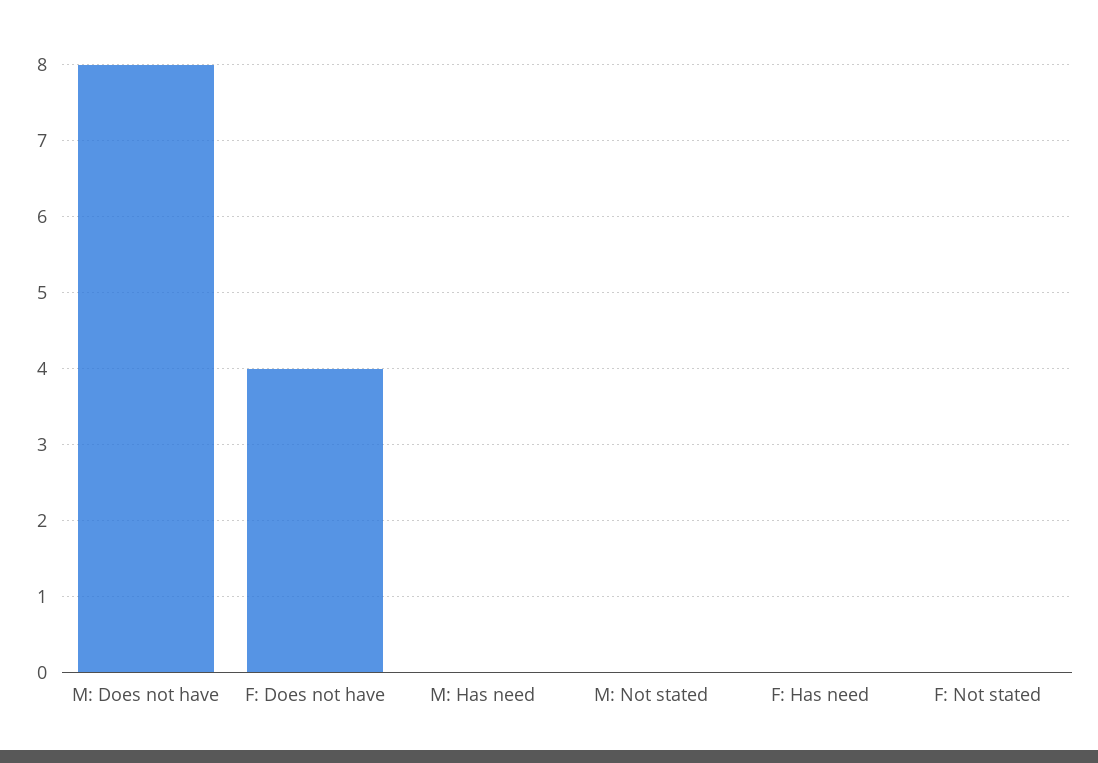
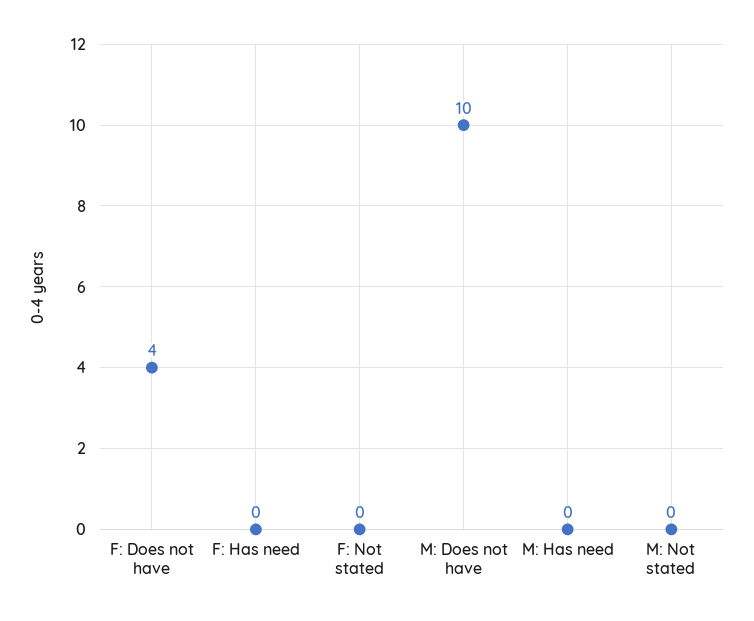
  {
-   "M: Does not have": 8,
+   "M: Does not have": 10,
    "F: Does not have": 4,
    "M: Has need": 0,
    "M: Not stated": 0,
    "F: Has need": 0,
    "F: Not stated": 0
  }

